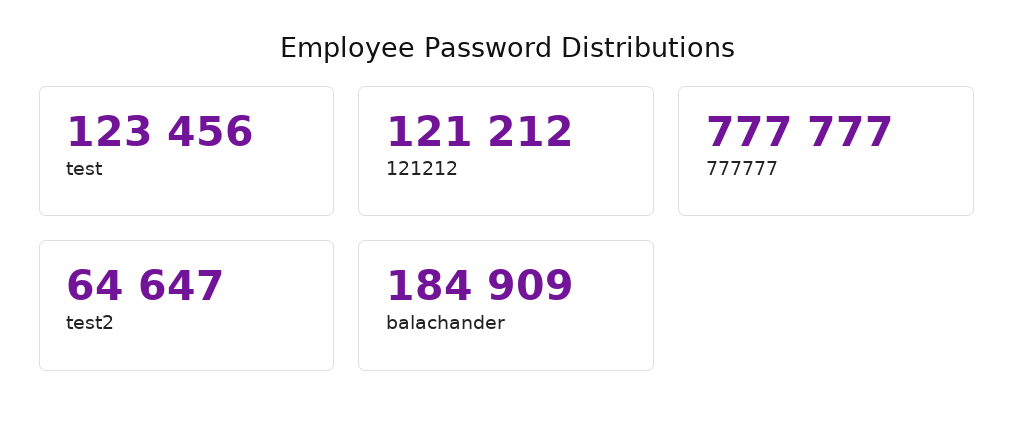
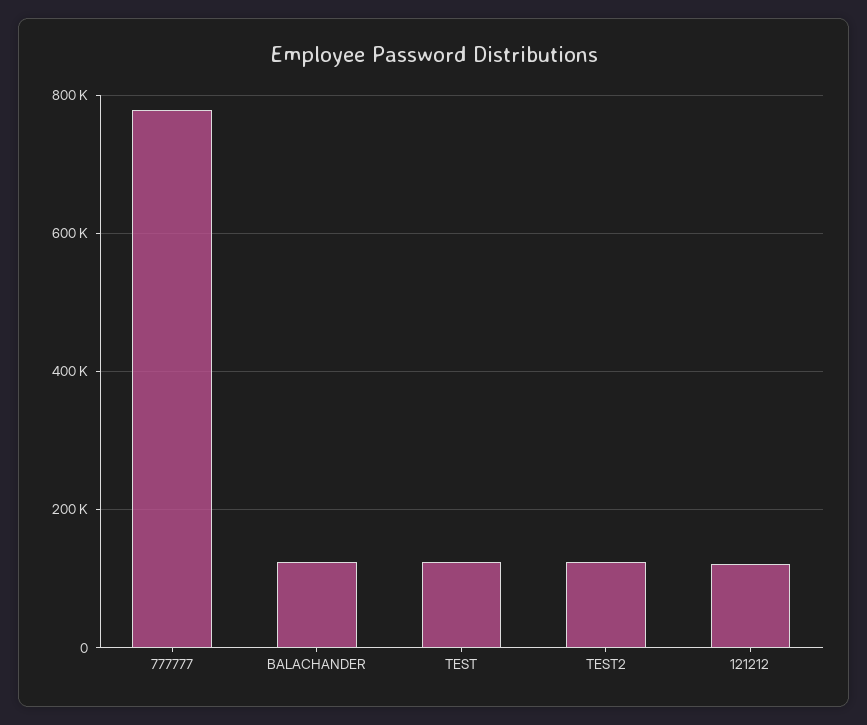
  {
    "test": 123456,
    "121212": 121212,
    "777777": 777777,
-   "test2": 64647,
+   "test2": 120000,
-   "balachander": 184909
+   "balachander": 120000
  }

